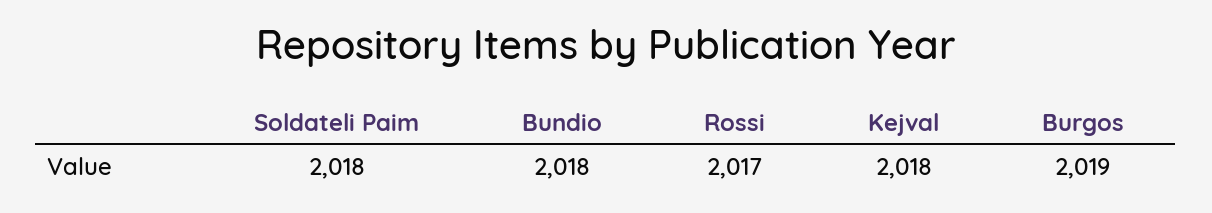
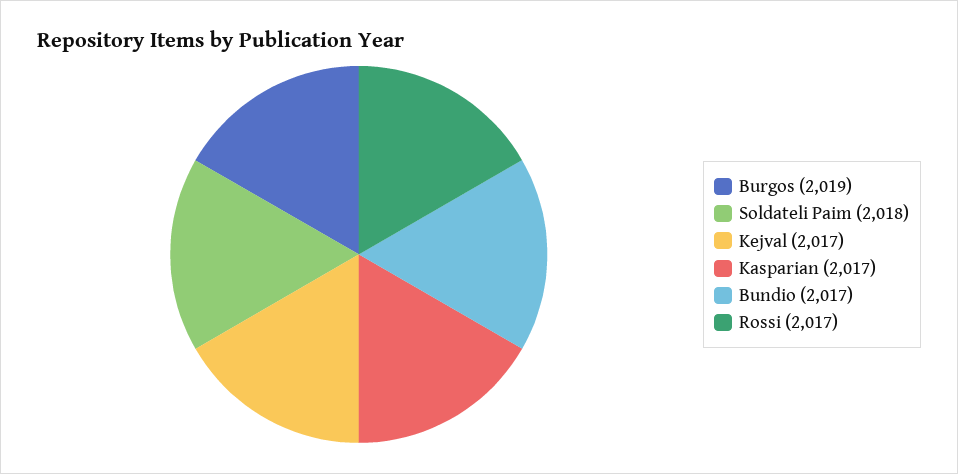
  {
    "Soldateli Paim": 2018,
-   "Bundio": 2018,
+   "Bundio": 2017,
    "Rossi": 2017,
-   "Kejval": 2018,
+   "Kejval": 2017,
-   "Burgos": 2019
+   "Burgos": 2019,
+   "Kasparian": 2017
  }

